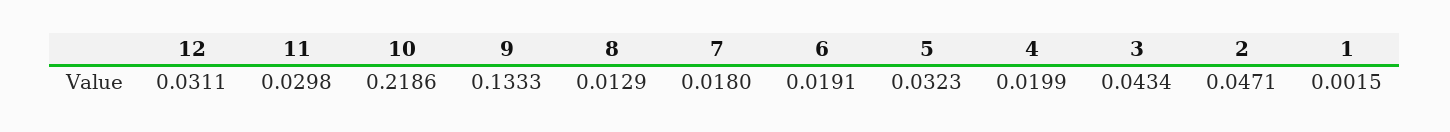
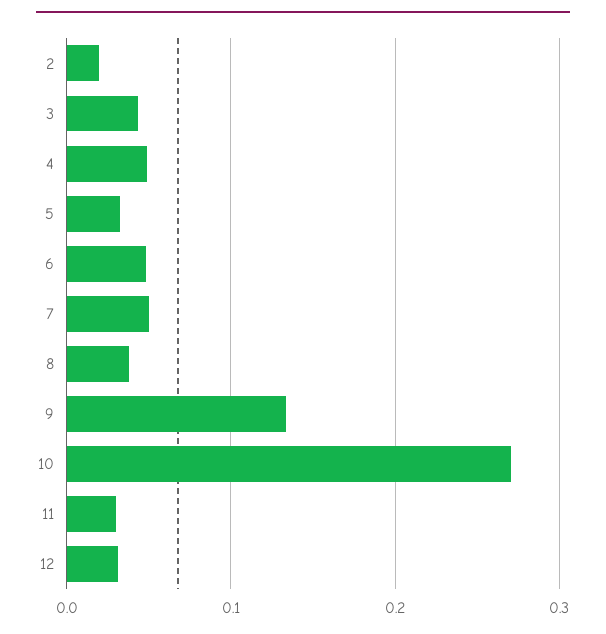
  {
    "12": 0.0311,
    "11": 0.0298,
-   "10": 0.2186,
+   "10": 0.27,
    "9": 0.1333,
-   "8": 0.0129,
+   "8": 0.04,
-   "7": 0.018,
+   "7": 0.05,
-   "6": 0.0191,
+   "6": 0.05,
    "5": 0.0323,
-   "4": 0.0199,
+   "4": 0.05,
    "3": 0.0434,
-   "2": 0.0471,
+   "2": 0.02
-   "1": 0.0015
  }

